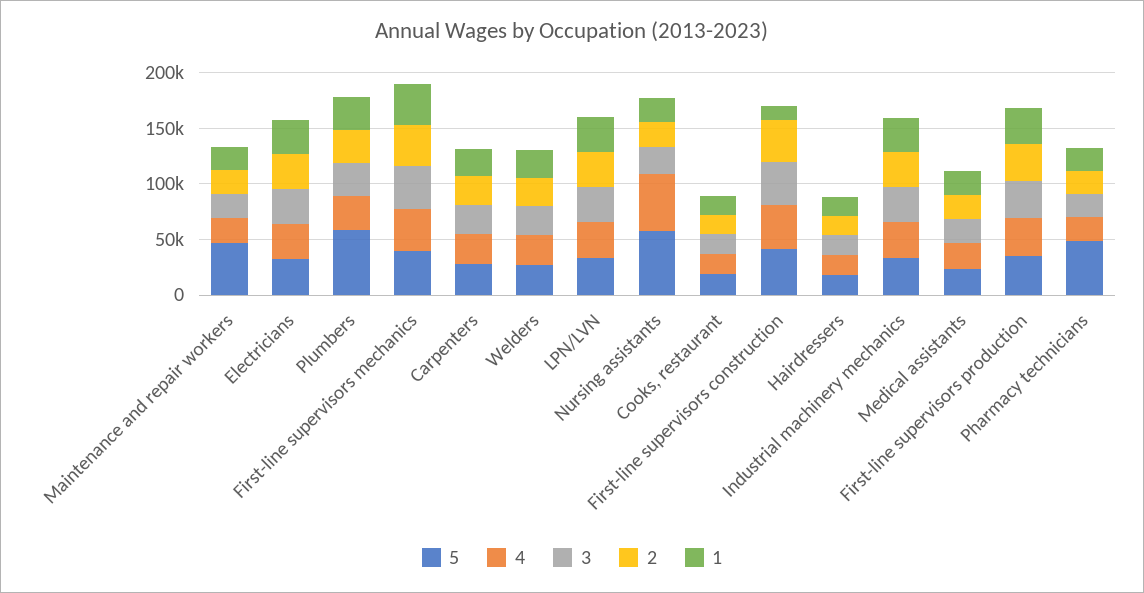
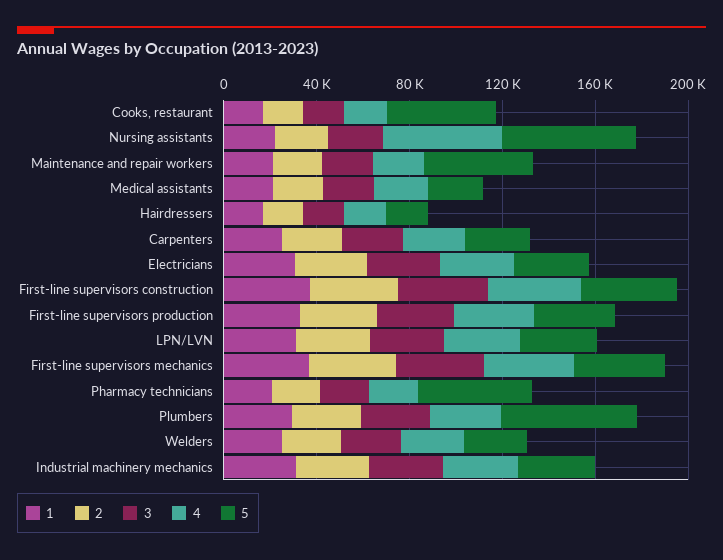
  {
    "5": {
      "Maintenance and repair workers": 50000,
      "Electricians": 30000,
      "Plumbers": 60000,
      "First-line supervisors mechanics": 40000,
      "Carpenters": 30000,
      "Welders": 30000,
      "LPN/LVN": 30000,
      "Nursing assistants": 60000,
-     "Cooks, restaurant": 20000,
+     "Cooks, restaurant": 50000,
      "First-line supervisors construction": 40000,
      "Hairdressers": 20000,
      "Industrial machinery mechanics": 30000,
      "Medical assistants": 20000,
      "First-line supervisors production": 40000,
      "Pharmacy technicians": 50000
    },
    "4": {
      "Maintenance and repair workers": 20000,
      "Electricians": 30000,
      "Plumbers": 30000,
      "First-line supervisors mechanics": 40000,
      "Carpenters": 30000,
      "Welders": 30000,
      "LPN/LVN": 30000,
      "Nursing assistants": 50000,
      "Cooks, restaurant": 20000,
      "First-line supervisors construction": 40000,
      "Hairdressers": 20000,
      "Industrial machinery mechanics": 30000,
      "Medical assistants": 20000,
      "First-line supervisors production": 30000,
      "Pharmacy technicians": 20000
    },
    "3": {
      "Maintenance and repair workers": 20000,
      "Electricians": 30000,
      "Plumbers": 30000,
      "First-line supervisors mechanics": 40000,
      "Carpenters": 30000,
      "Welders": 30000,
      "LPN/LVN": 30000,
      "Nursing assistants": 20000,
      "Cooks, restaurant": 20000,
      "First-line supervisors construction": 40000,
      "Hairdressers": 20000,
      "Industrial machinery mechanics": 30000,
      "Medical assistants": 20000,
      "First-line supervisors production": 30000,
      "Pharmacy technicians": 20000
    },
    "2": {
      "Maintenance and repair workers": 20000,
      "Electricians": 30000,
      "Plumbers": 30000,
      "First-line supervisors mechanics": 40000,
      "Carpenters": 30000,
      "Welders": 30000,
      "LPN/LVN": 30000,
      "Nursing assistants": 20000,
      "Cooks, restaurant": 20000,
      "First-line supervisors construction": 40000,
      "Hairdressers": 20000,
      "Industrial machinery mechanics": 30000,
      "Medical assistants": 20000,
      "First-line supervisors production": 30000,
      "Pharmacy technicians": 20000
    },
    "1": {
      "Maintenance and repair workers": 20000,
      "Electricians": 30000,
      "Plumbers": 30000,
      "First-line supervisors mechanics": 40000,
      "Carpenters": 30000,
      "Welders": 20000,
      "LPN/LVN": 30000,
      "Nursing assistants": 20000,
      "Cooks, restaurant": 20000,
-     "First-line supervisors construction": 10000,
+     "First-line supervisors construction": 40000,
      "Hairdressers": 20000,
      "Industrial machinery mechanics": 30000,
      "Medical assistants": 20000,
      "First-line supervisors production": 30000,
      "Pharmacy technicians": 20000
    }
  }

